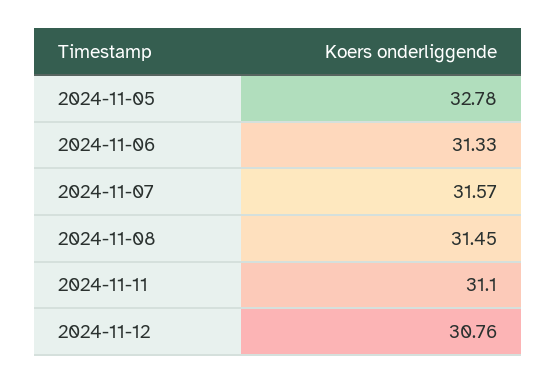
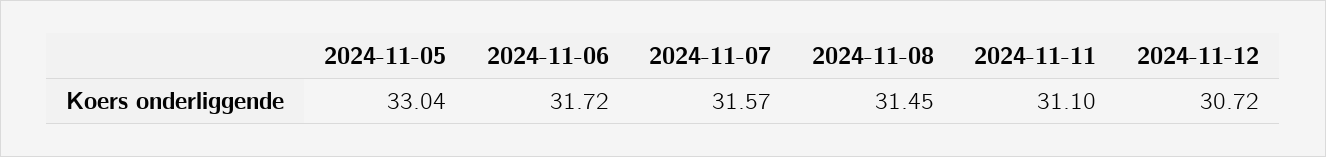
  {
-   "2024-11-05": 32.78,
+   "2024-11-05": 33.04,
-   "2024-11-06": 31.33,
+   "2024-11-06": 31.72,
    "2024-11-07": 31.57,
    "2024-11-08": 31.45,
    "2024-11-11": 31.1,
-   "2024-11-12": 30.76
+   "2024-11-12": 30.72
  }

